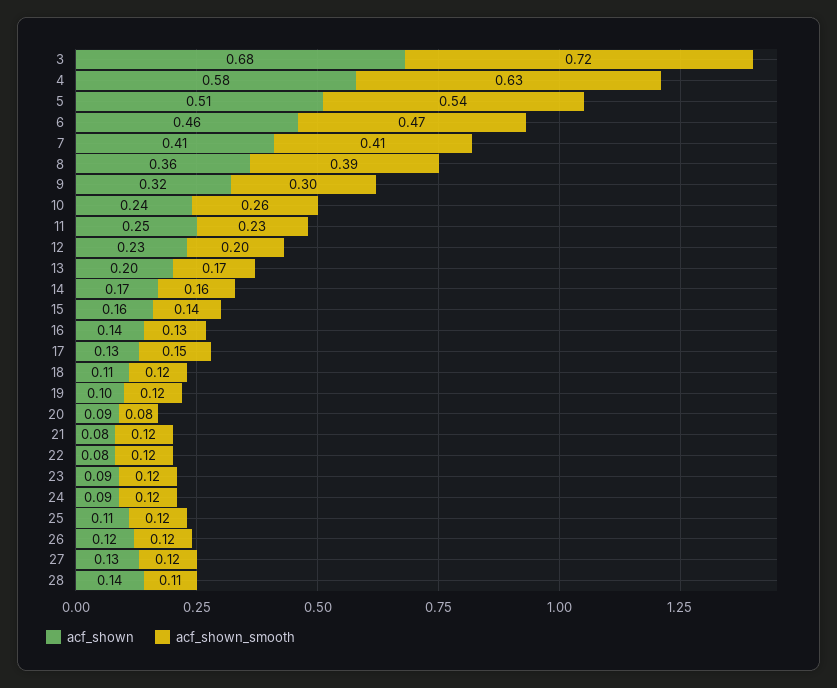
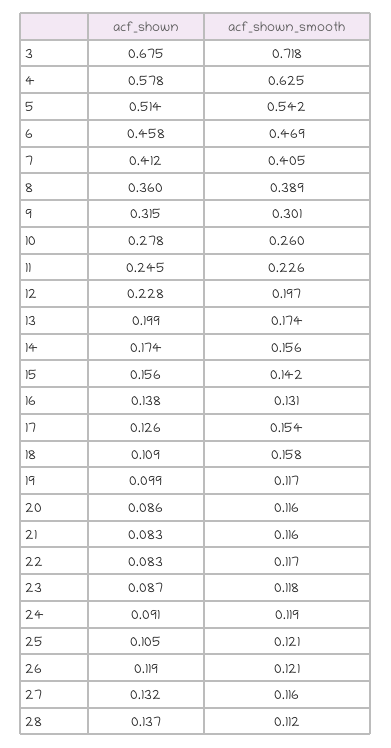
  {
    "acf_shown": {
      "3": 0.675,
      "4": 0.578,
      "5": 0.514,
      "6": 0.458,
      "7": 0.412,
      "8": 0.36,
      "9": 0.315,
-     "10": 0.24,
+     "10": 0.278,
      "11": 0.245,
      "12": 0.228,
      "13": 0.199,
      "14": 0.174,
      "15": 0.156,
      "16": 0.138,
      "17": 0.126,
      "18": 0.109,
      "19": 0.099,
      "20": 0.086,
      "21": 0.083,
      "22": 0.083,
      "23": 0.087,
      "24": 0.091,
      "25": 0.105,
      "26": 0.119,
      "27": 0.132,
      "28": 0.137
    },
    "acf_shown_smooth": {
      "3": 0.718,
      "4": 0.625,
      "5": 0.542,
      "6": 0.469,
      "7": 0.405,
      "8": 0.389,
      "9": 0.301,
      "10": 0.26,
      "11": 0.226,
      "12": 0.197,
      "13": 0.174,
      "14": 0.156,
      "15": 0.142,
      "16": 0.131,
      "17": 0.154,
-     "18": 0.12,
+     "18": 0.158,
      "19": 0.117,
-     "20": 0.08,
+     "20": 0.116,
      "21": 0.116,
      "22": 0.117,
      "23": 0.118,
      "24": 0.119,
      "25": 0.121,
      "26": 0.121,
      "27": 0.116,
      "28": 0.112
    }
  }

